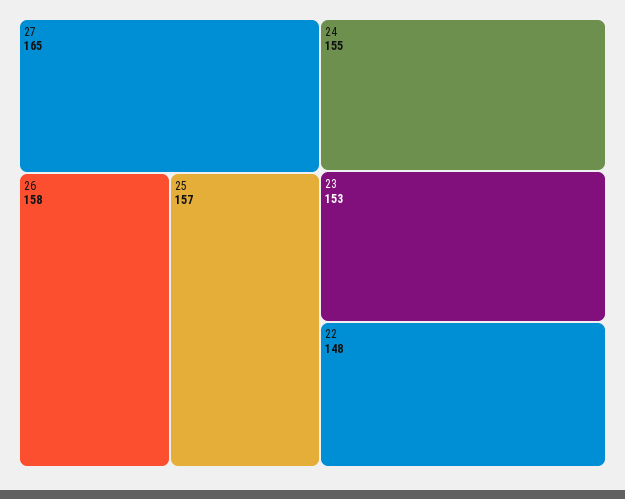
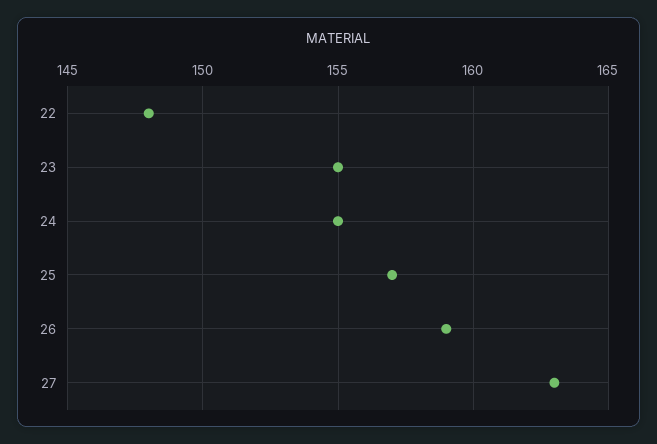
  {
-   "27": 165,
+   "27": 163,
-   "26": 158,
+   "26": 159,
    "25": 157,
    "24": 155,
-   "23": 153,
+   "23": 155,
    "22": 148
  }

